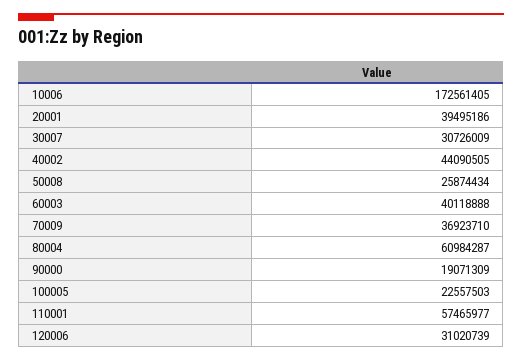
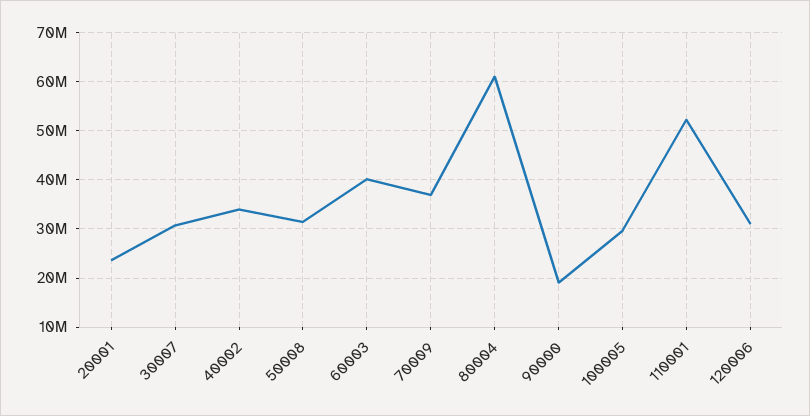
  {
-   "10006": 172561405,
-   "20001": 39495186,
+   "20001": 24000000,
    "30007": 30726009,
-   "40002": 44090505,
+   "40002": 34000000,
-   "50008": 25874434,
+   "50008": 32000000,
    "60003": 40118888,
    "70009": 36923710,
    "80004": 60984287,
    "90000": 19071309,
-   "100005": 22557503,
+   "100005": 30000000,
-   "110001": 57465977,
+   "110001": 52000000,
    "120006": 31020739
  }

